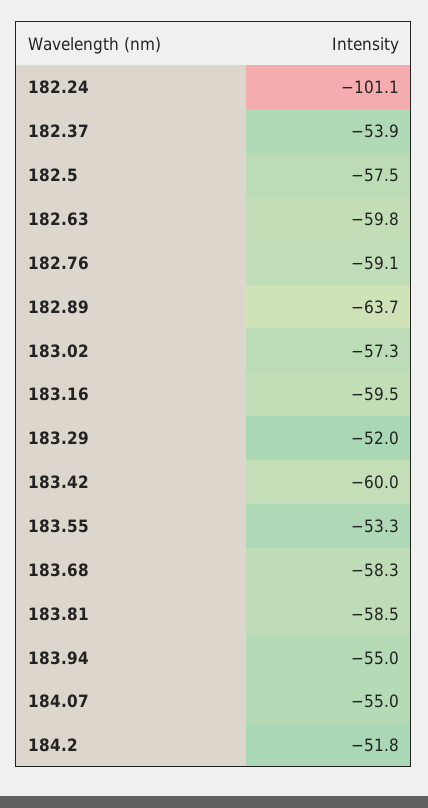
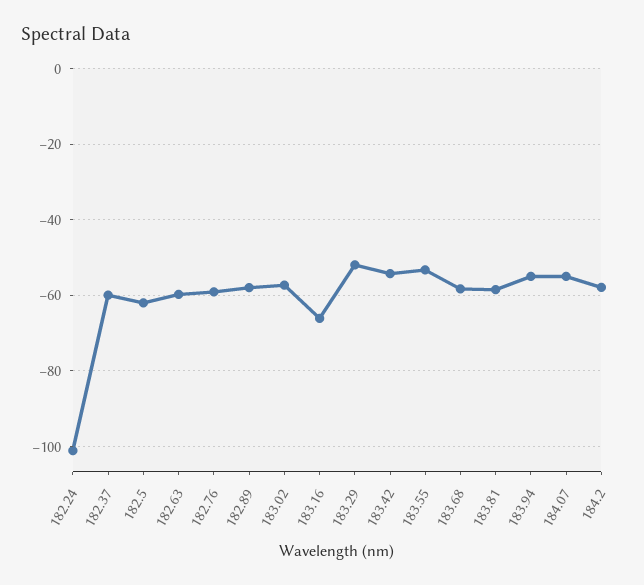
  {
    "182.24": -101.1,
-   "182.37": -53.9,
+   "182.37": -60,
-   "182.5": -57.5,
+   "182.5": -62,
    "182.63": -59.8,
    "182.76": -59.1,
-   "182.89": -63.7,
+   "182.89": -58,
    "183.02": -57.3,
-   "183.16": -59.5,
+   "183.16": -66,
    "183.29": -52,
-   "183.42": -60,
+   "183.42": -54,
    "183.55": -53.3,
    "183.68": -58.3,
    "183.81": -58.5,
    "183.94": -55,
    "184.07": -55,
-   "184.2": -51.8
+   "184.2": -58
  }

